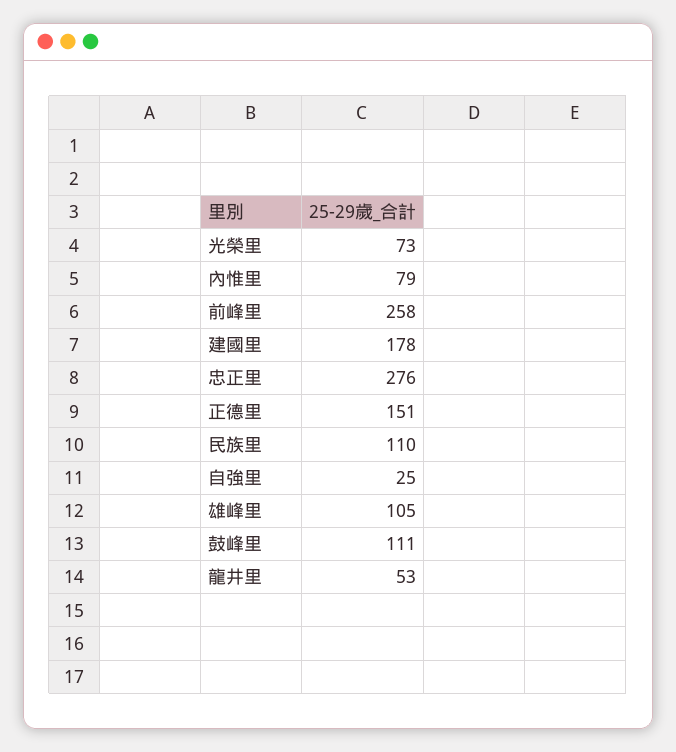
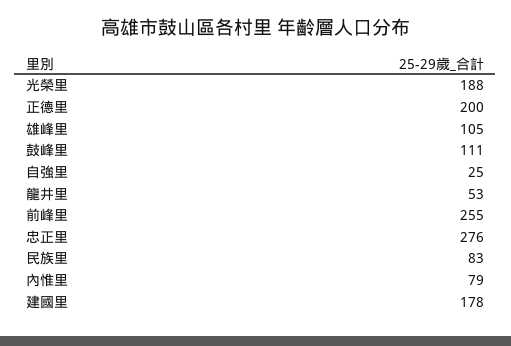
  {
-   "光榮里": 73,
+   "光榮里": 188,
    "內惟里": 79,
-   "前峰里": 258,
+   "前峰里": 255,
    "建國里": 178,
    "忠正里": 276,
-   "正德里": 151,
+   "正德里": 200,
-   "民族里": 110,
+   "民族里": 83,
    "自強里": 25,
    "雄峰里": 105,
    "鼓峰里": 111,
    "龍井里": 53
  }

